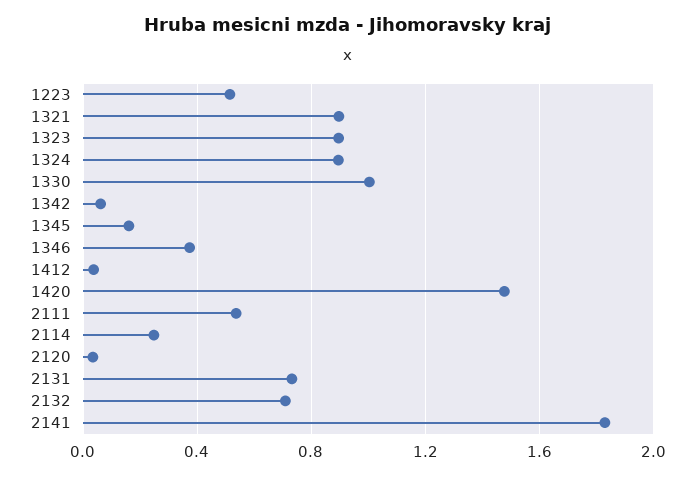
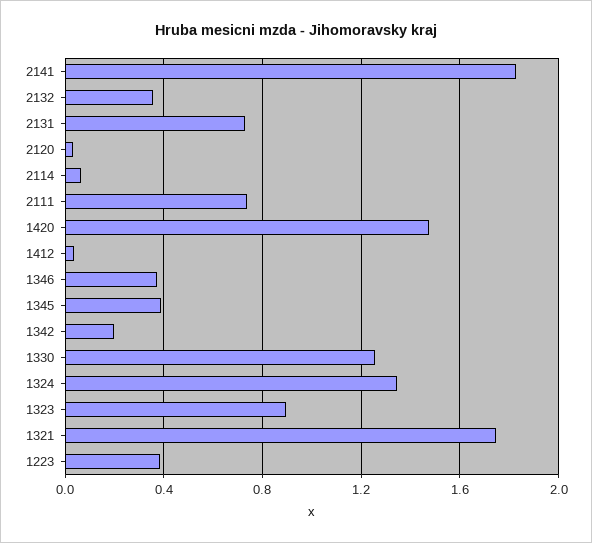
  {
-   "1223": 0.5,
+   "1223": 0.4,
-   "1321": 0.9,
+   "1321": 1.75,
    "1323": 0.9,
-   "1324": 0.9,
+   "1324": 1.35,
-   "1330": 1,
+   "1330": 1.25,
-   "1342": 0.05,
+   "1342": 0.2,
-   "1345": 0.15,
+   "1345": 0.4,
    "1346": 0.35,
    "1412": 0.05,
    "1420": 1.5,
-   "2111": 0.55,
+   "2111": 0.75,
-   "2114": 0.25,
+   "2114": 0.05,
    "2120": 0.05,
    "2131": 0.75,
-   "2132": 0.7,
+   "2132": 0.35,
    "2141": 1.85
  }

